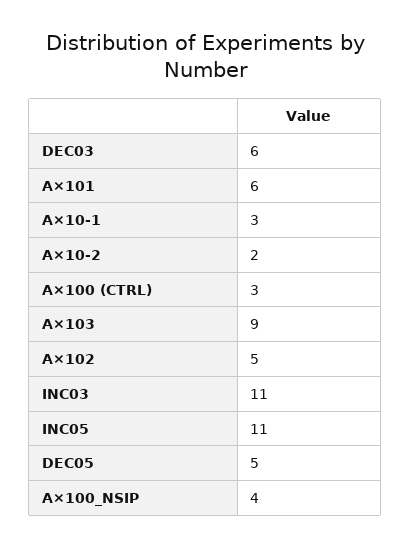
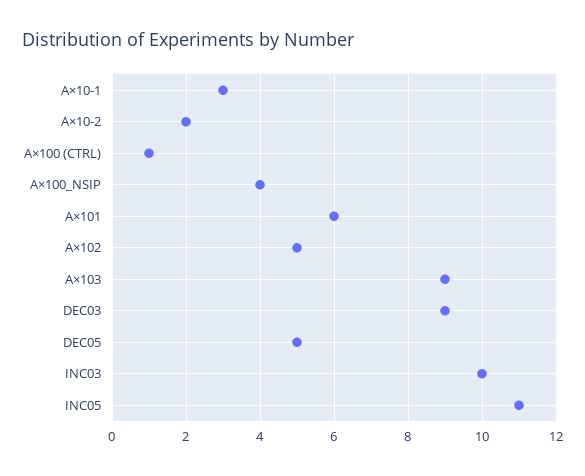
  {
-   "DEC03": 6,
+   "DEC03": 9,
    "A×101": 6,
    "A×10-1": 3,
    "A×10-2": 2,
-   "A×100 (CTRL)": 3,
+   "A×100 (CTRL)": 1,
    "A×103": 9,
    "A×102": 5,
-   "INC03": 11,
+   "INC03": 10,
    "INC05": 11,
    "DEC05": 5,
    "A×100_NSIP": 4
  }

